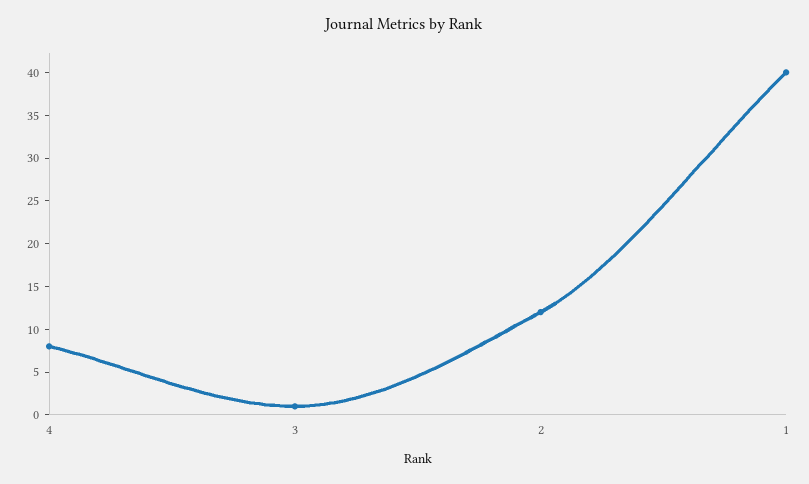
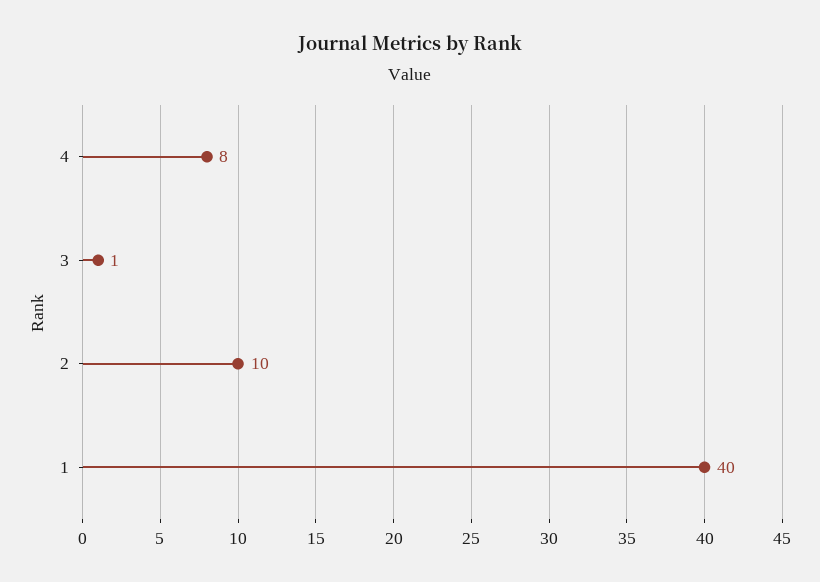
  {
    "4": 8,
    "3": 1,
-   "2": 12,
+   "2": 10,
    "1": 40
  }

